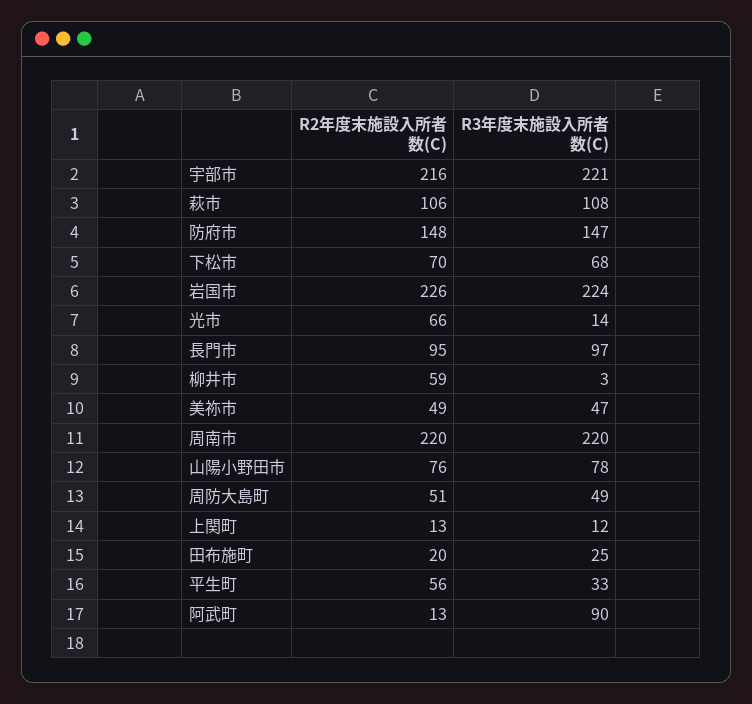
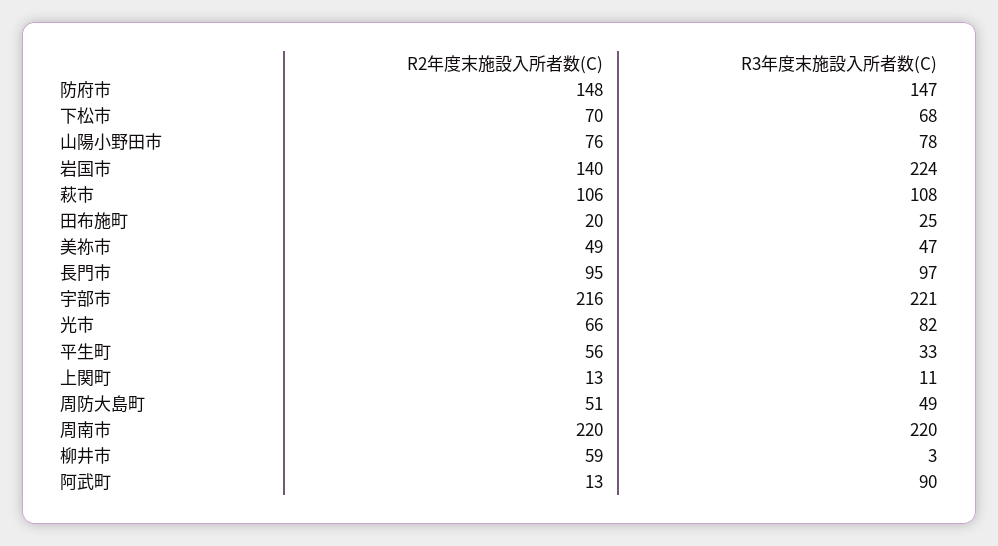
  {
    "R2年度末施設入所者数(C)": {
      "宇部市": 216,
      "萩市": 106,
      "防府市": 148,
      "下松市": 70,
-     "岩国市": 226,
+     "岩国市": 140,
      "光市": 66,
      "長門市": 95,
      "柳井市": 59,
      "美祢市": 49,
      "周南市": 220,
      "山陽小野田市": 76,
      "周防大島町": 51,
      "上関町": 13,
      "田布施町": 20,
      "平生町": 56,
      "阿武町": 13
    },
    "R3年度末施設入所者数(C)": {
      "宇部市": 221,
      "萩市": 108,
      "防府市": 147,
      "下松市": 68,
      "岩国市": 224,
-     "光市": 14,
+     "光市": 82,
      "長門市": 97,
      "柳井市": 3,
      "美祢市": 47,
      "周南市": 220,
      "山陽小野田市": 78,
      "周防大島町": 49,
-     "上関町": 12,
+     "上関町": 11,
      "田布施町": 25,
      "平生町": 33,
      "阿武町": 90
    }
  }

